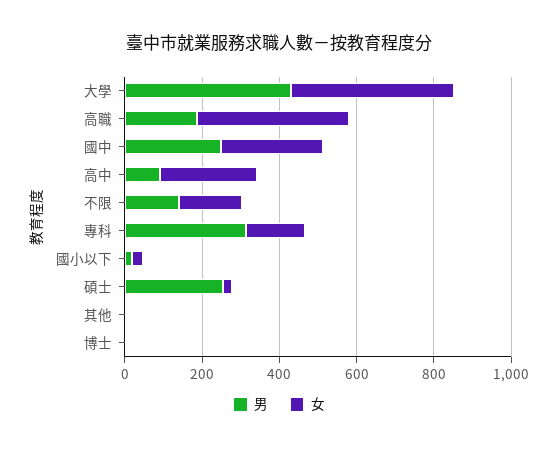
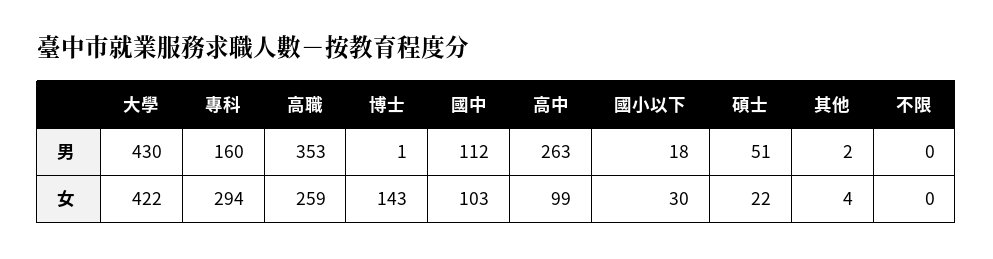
  {
    "男": {
      "大學": 430,
-     "高職": 200,
+     "高職": 353,
-     "國中": 250,
+     "國中": 112,
-     "高中": 100,
+     "高中": 263,
-     "不限": 150,
+     "不限": 0,
-     "專科": 300,
+     "專科": 160,
      "國小以下": 18,
-     "碩士": 250,
+     "碩士": 51,
      "其他": 2,
      "博士": 1
    },
    "女": {
      "大學": 422,
-     "高職": 400,
+     "高職": 259,
-     "國中": 250,
+     "國中": 103,
-     "高中": 250,
+     "高中": 99,
-     "不限": 150,
+     "不限": 0,
-     "專科": 150,
+     "專科": 294,
      "國小以下": 30,
      "碩士": 22,
      "其他": 4,
-     "博士": 0
+     "博士": 143
    }
  }

